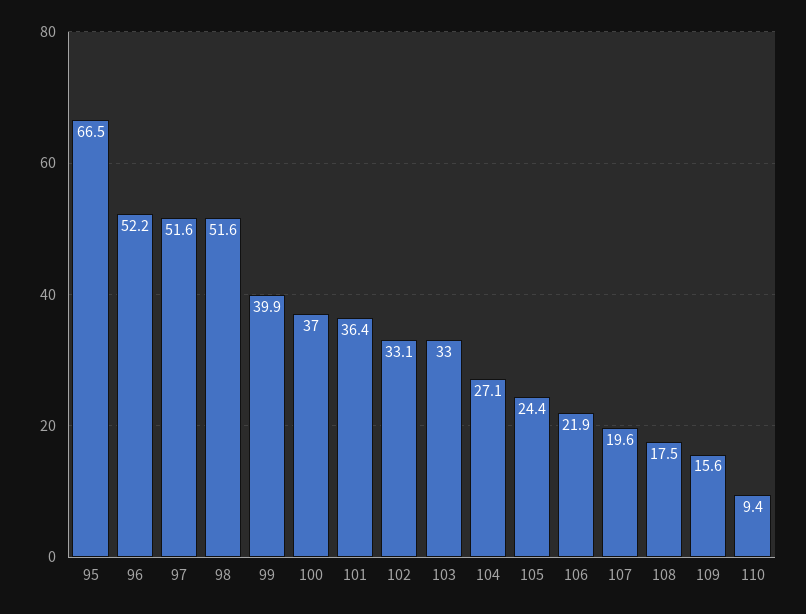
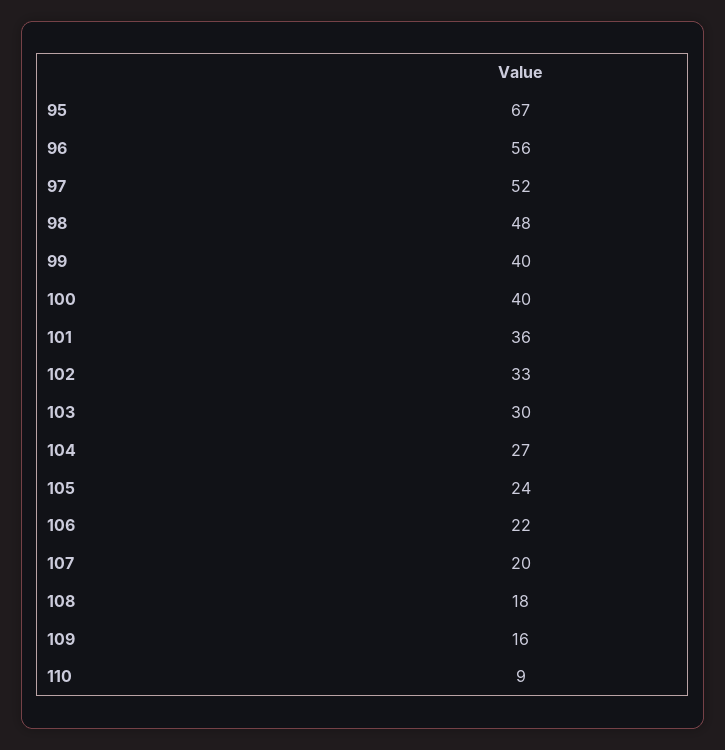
  {
    "95": 66.5,
-   "96": 52.2,
+   "96": 56,
    "97": 51.6,
-   "98": 51.6,
+   "98": 48,
    "99": 39.9,
-   "100": 37,
+   "100": 40,
    "101": 36.4,
    "102": 33.1,
-   "103": 33,
+   "103": 30,
    "104": 27.1,
    "105": 24.4,
    "106": 21.9,
    "107": 19.6,
    "108": 17.5,
    "109": 15.6,
    "110": 9.4
  }

